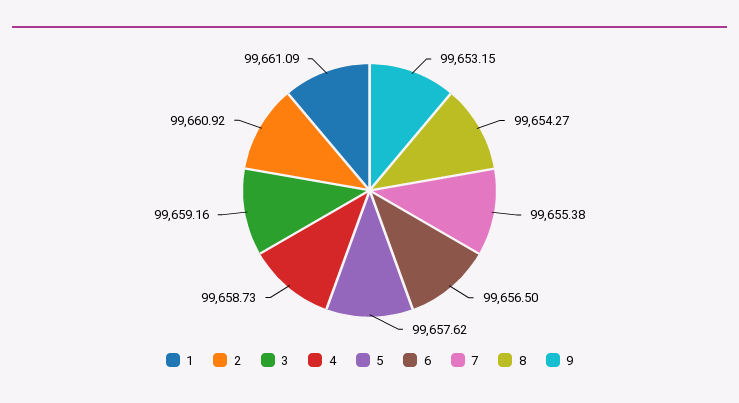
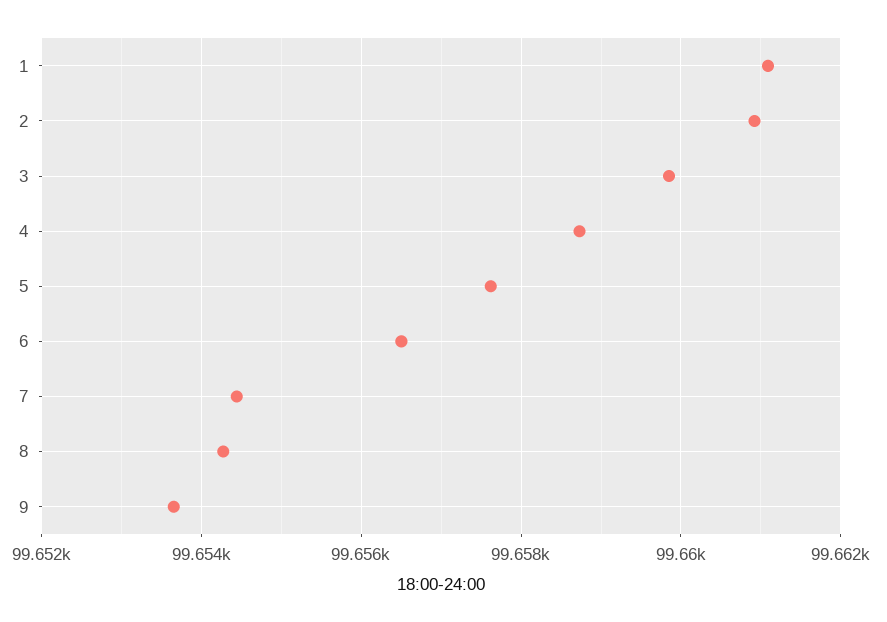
  {
    "1": 99661.09,
    "2": 99660.92,
-   "3": 99659.16,
+   "3": 99659.8,
    "4": 99658.73,
    "5": 99657.62,
    "6": 99656.5,
-   "7": 99655.38,
+   "7": 99654.4,
    "8": 99654.27,
-   "9": 99653.15
+   "9": 99653.6
  }

